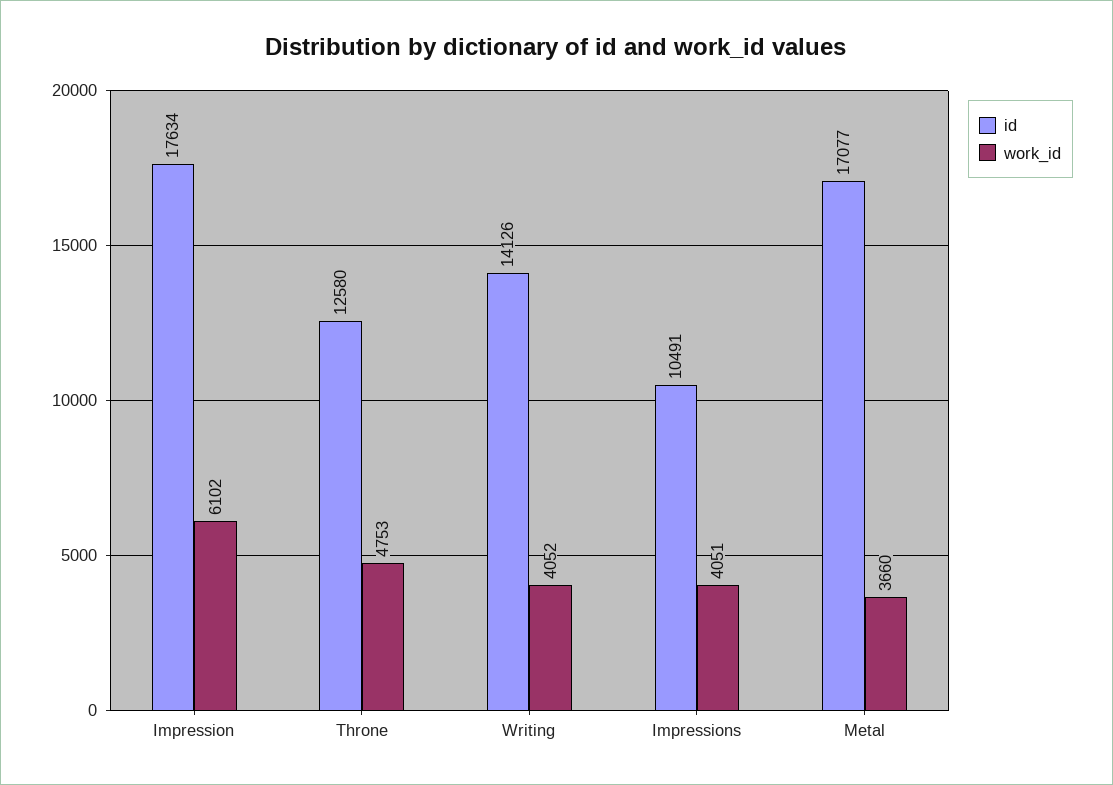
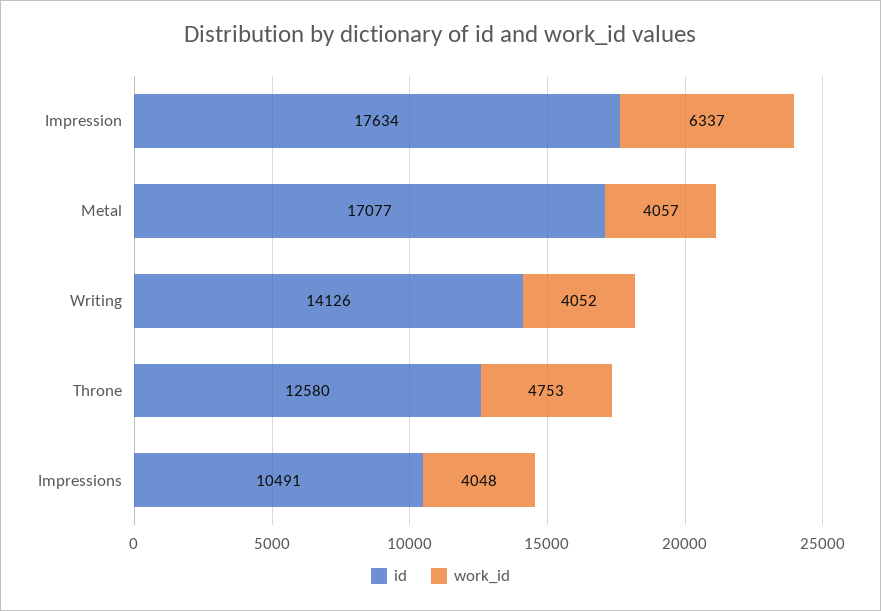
  {
    "id": {
      "Impression": 17634,
      "Throne": 12580,
      "Writing": 14126,
      "Impressions": 10491,
      "Metal": 17077
    },
    "work_id": {
-     "Impression": 6102,
+     "Impression": 6337,
      "Throne": 4753,
      "Writing": 4052,
-     "Impressions": 4051,
+     "Impressions": 4048,
-     "Metal": 3660
+     "Metal": 4057
    }
  }

